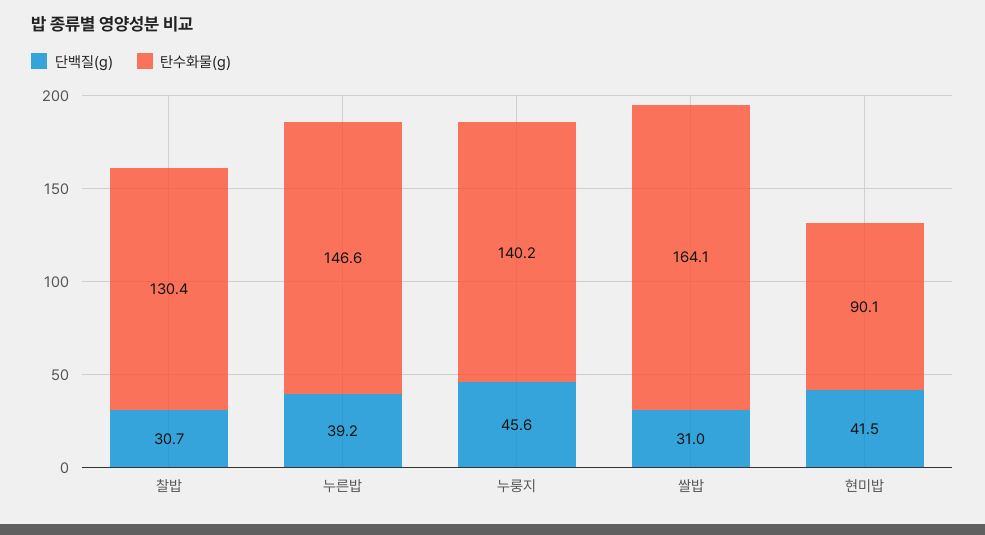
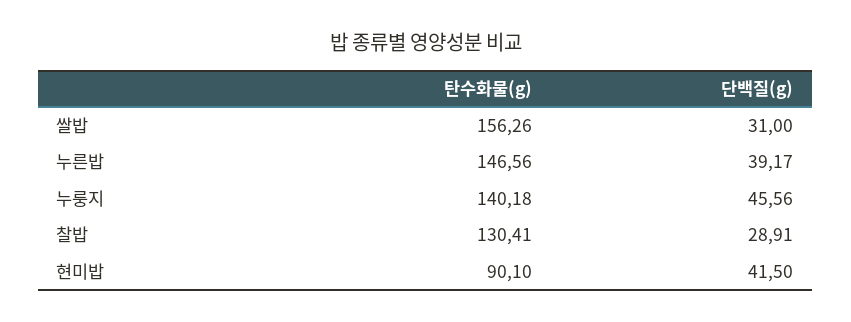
  {
    "단백질(g)": {
-     "찰밥": 30.7,
+     "찰밥": 28.91,
      "누른밥": 39.17,
      "누룽지": 45.56,
      "쌀밥": 31,
      "현미밥": 41.5
    },
    "탄수화물(g)": {
      "찰밥": 130.41,
      "누른밥": 146.56,
      "누룽지": 140.18,
-     "쌀밥": 164.1,
+     "쌀밥": 156.26,
      "현미밥": 90.1
    }
  }

